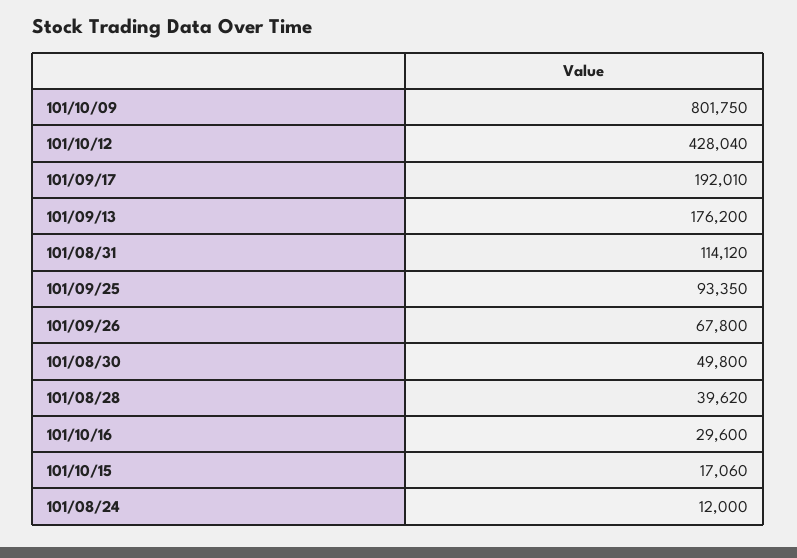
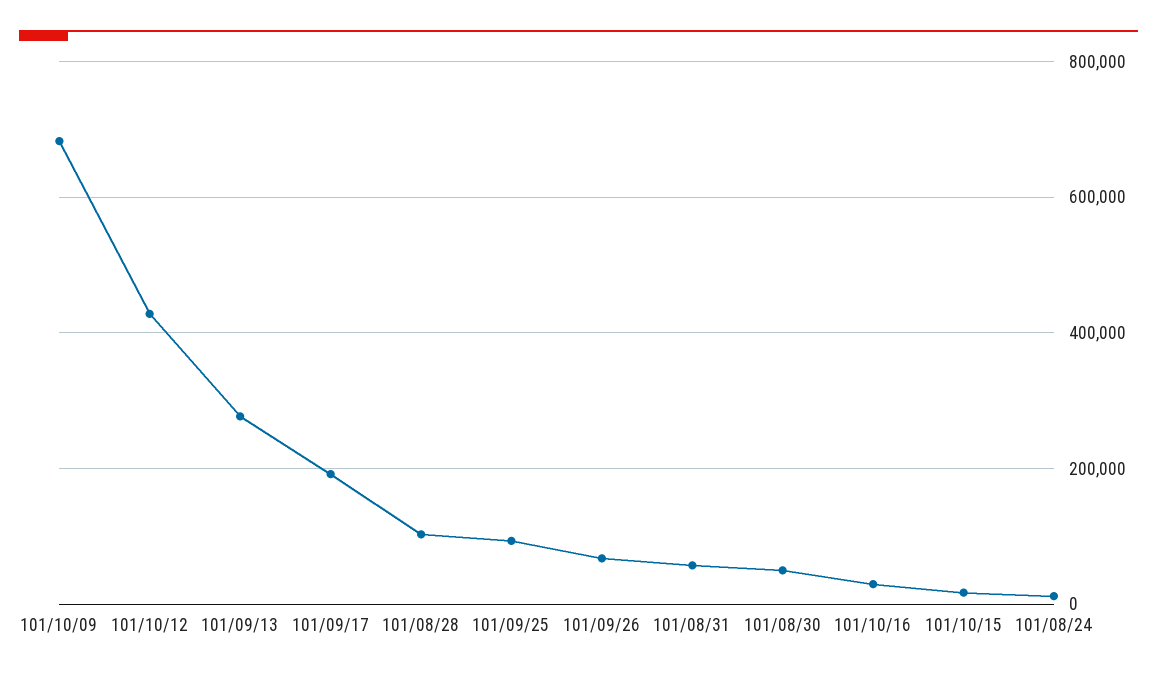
  {
-   "101/10/09": 801750,
+   "101/10/09": 680000,
    "101/10/12": 428040,
    "101/09/17": 192010,
-   "101/09/13": 176200,
+   "101/09/13": 280000,
-   "101/08/31": 114120,
+   "101/08/31": 60000,
    "101/09/25": 93350,
    "101/09/26": 67800,
    "101/08/30": 49800,
-   "101/08/28": 39620,
+   "101/08/28": 100000,
    "101/10/16": 29600,
    "101/10/15": 17060,
    "101/08/24": 12000
  }

